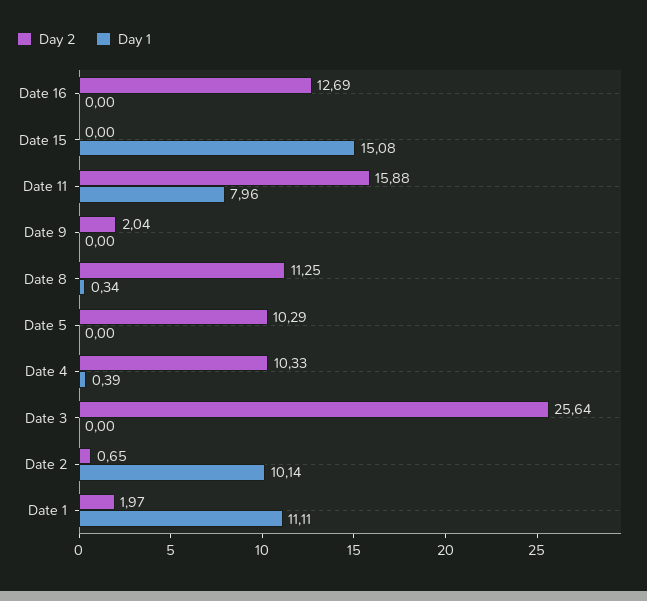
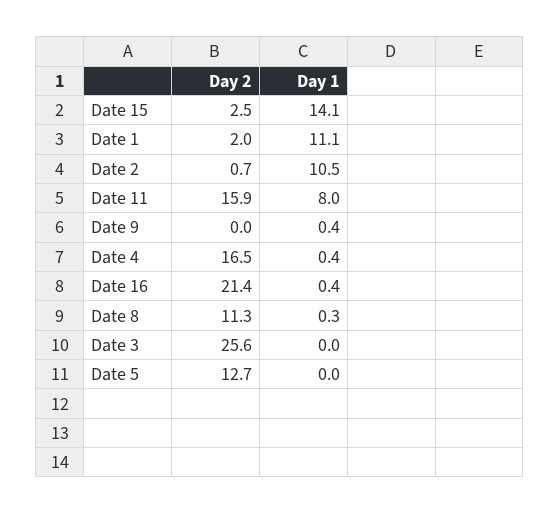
  {
    "Day 2": {
-     "Date 16": 12.69,
+     "Date 16": 21.4,
-     "Date 15": 0,
+     "Date 15": 2.5,
      "Date 11": 15.88,
-     "Date 9": 2.04,
+     "Date 9": 0,
      "Date 8": 11.25,
-     "Date 5": 10.29,
+     "Date 5": 12.7,
-     "Date 4": 10.33,
+     "Date 4": 16.5,
      "Date 3": 25.64,
      "Date 2": 0.65,
      "Date 1": 1.97
    },
    "Day 1": {
-     "Date 16": 0,
+     "Date 16": 0.4,
-     "Date 15": 15.08,
+     "Date 15": 14.1,
      "Date 11": 7.96,
-     "Date 9": 0,
+     "Date 9": 0.4,
      "Date 8": 0.34,
      "Date 5": 0,
      "Date 4": 0.39,
      "Date 3": 0,
-     "Date 2": 10.14,
+     "Date 2": 10.5,
      "Date 1": 11.11
    }
  }

